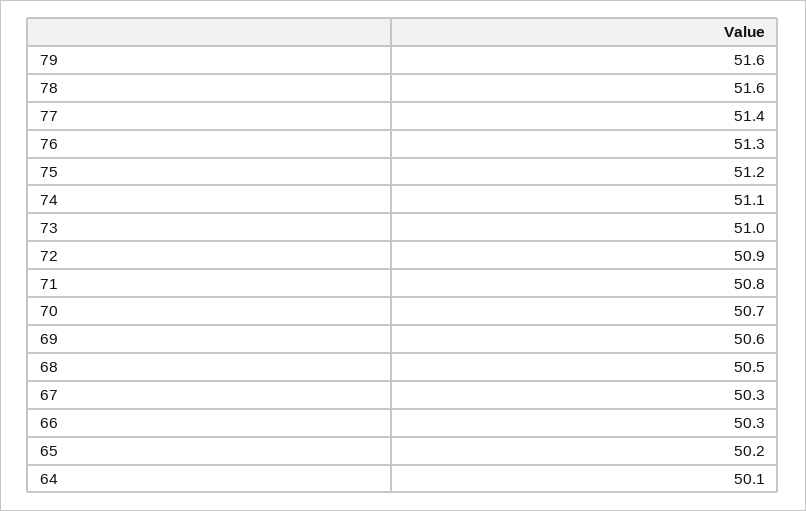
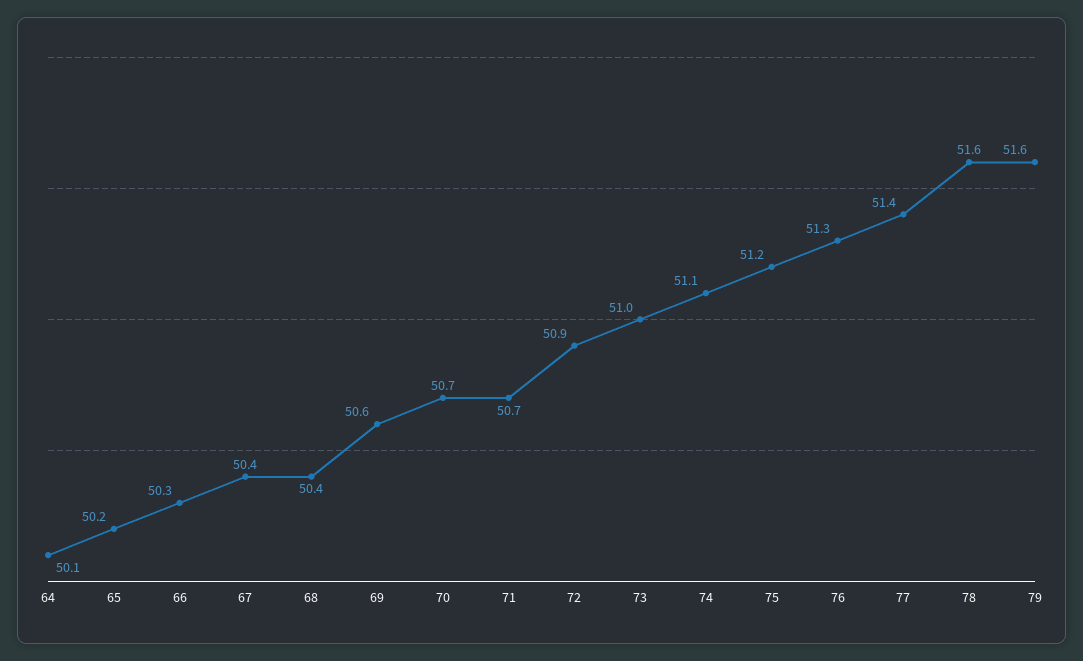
  {
    "79": 51.6,
    "78": 51.6,
    "77": 51.4,
    "76": 51.3,
    "75": 51.2,
    "74": 51.1,
    "73": 51,
    "72": 50.9,
-   "71": 50.8,
+   "71": 50.7,
    "70": 50.7,
    "69": 50.6,
-   "68": 50.5,
+   "68": 50.4,
-   "67": 50.3,
+   "67": 50.4,
    "66": 50.3,
    "65": 50.2,
    "64": 50.1
  }

